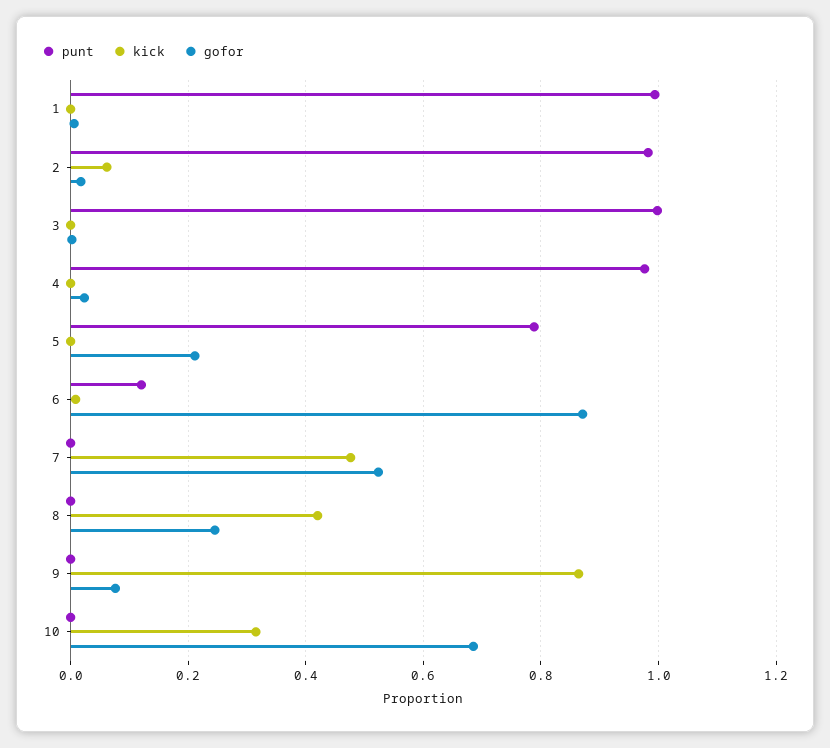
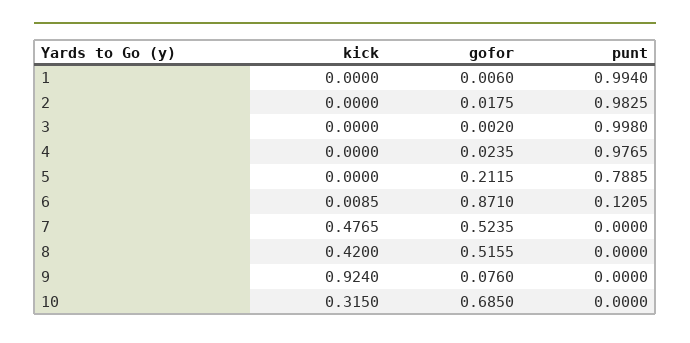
  {
    "punt": {
      "1": 0.994,
      "2": 0.9825,
      "3": 0.998,
      "4": 0.9765,
      "5": 0.7885,
      "6": 0.1205,
      "7": 0,
      "8": 0,
      "9": 0,
      "10": 0
    },
    "kick": {
      "1": 0,
-     "2": 0.06,
+     "2": 0,
      "3": 0,
      "4": 0,
      "5": 0,
      "6": 0.0085,
      "7": 0.4765,
      "8": 0.42,
-     "9": 0.86,
+     "9": 0.924,
      "10": 0.315
    },
    "gofor": {
      "1": 0.006,
      "2": 0.0175,
      "3": 0.002,
      "4": 0.0235,
      "5": 0.2115,
      "6": 0.871,
      "7": 0.5235,
-     "8": 0.24,
+     "8": 0.5155,
      "9": 0.076,
      "10": 0.685
    }
  }

